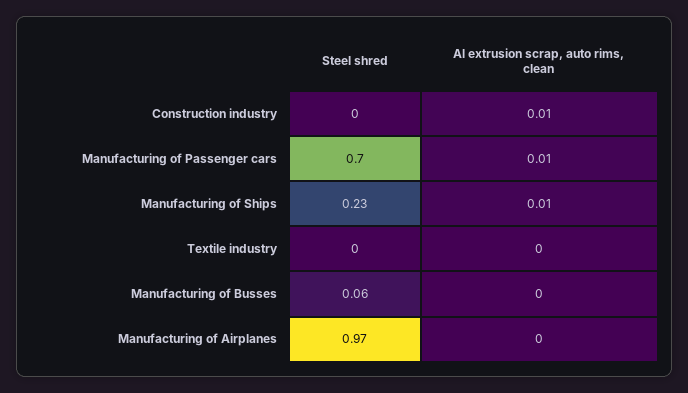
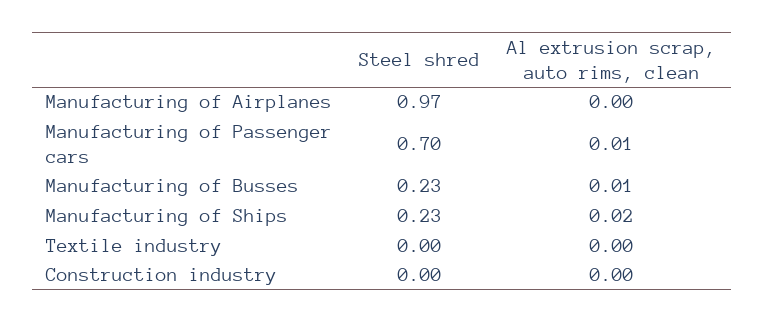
  {
    "Steel shred": {
      "Construction industry": 0,
      "Manufacturing of Passenger cars": 0.7,
      "Manufacturing of Ships": 0.23,
      "Textile industry": 0,
-     "Manufacturing of Busses": 0.06,
+     "Manufacturing of Busses": 0.23,
      "Manufacturing of Airplanes": 0.97
    },
    "Al extrusion scrap, auto rims, clean": {
-     "Construction industry": 0.01,
+     "Construction industry": 0,
      "Manufacturing of Passenger cars": 0.01,
-     "Manufacturing of Ships": 0.01,
+     "Manufacturing of Ships": 0.02,
      "Textile industry": 0,
-     "Manufacturing of Busses": 0,
+     "Manufacturing of Busses": 0.01,
      "Manufacturing of Airplanes": 0
    }
  }

